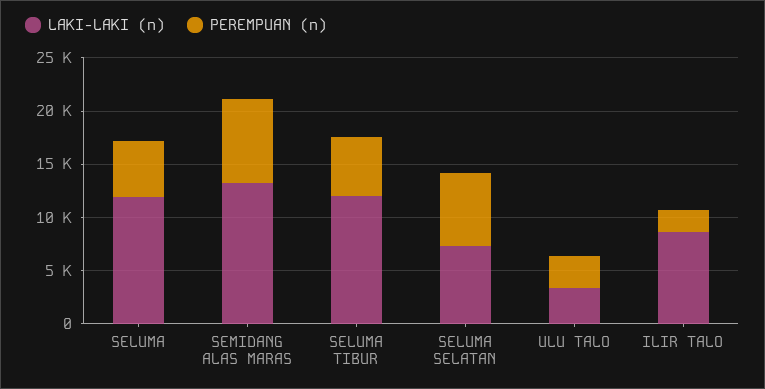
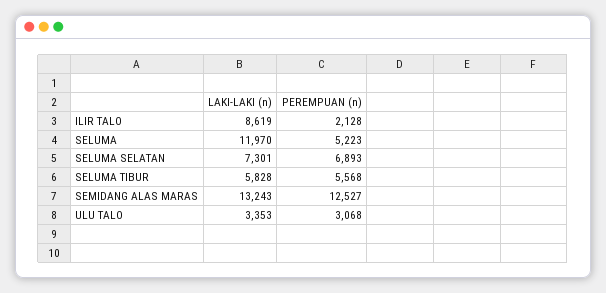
  {
    "LAKI-LAKI (n)": {
      "SELUMA": 11970,
      "SEMIDANG ALAS MARAS": 13243,
-     "SELUMA TIBUR": 12000,
+     "SELUMA TIBUR": 5828,
      "SELUMA SELATAN": 7301,
      "ULU TALO": 3353,
      "ILIR TALO": 8619
    },
    "PEREMPUAN (n)": {
      "SELUMA": 5223,
-     "SEMIDANG ALAS MARAS": 8000,
+     "SEMIDANG ALAS MARAS": 12527,
      "SELUMA TIBUR": 5568,
      "SELUMA SELATAN": 6893,
      "ULU TALO": 3068,
      "ILIR TALO": 2128
    }
  }

